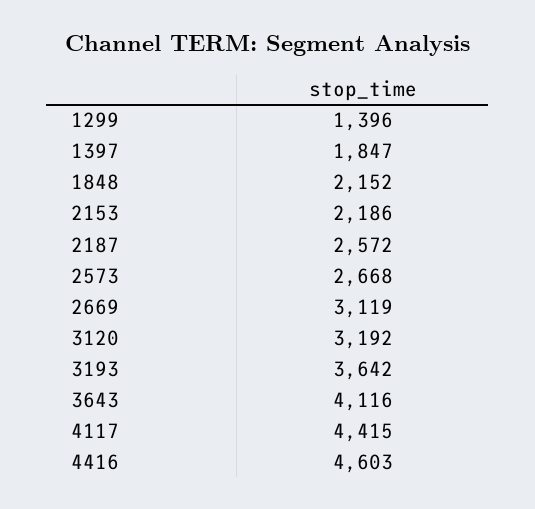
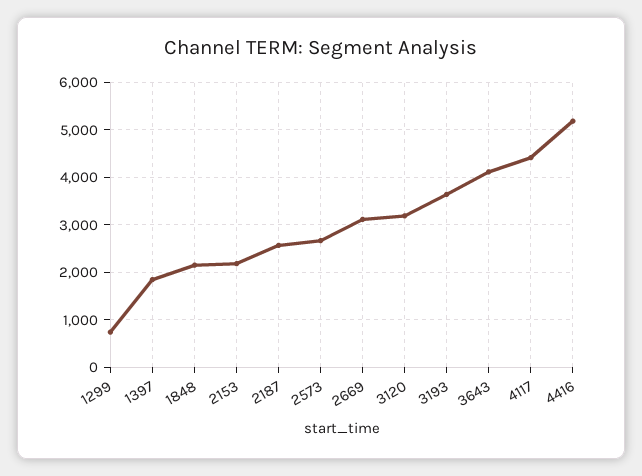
  {
-   "1299": 1396,
+   "1299": 800,
    "1397": 1847,
    "1848": 2152,
    "2153": 2186,
    "2187": 2572,
    "2573": 2668,
    "2669": 3119,
    "3120": 3192,
    "3193": 3642,
    "3643": 4116,
    "4117": 4415,
-   "4416": 4603
+   "4416": 5200
  }

